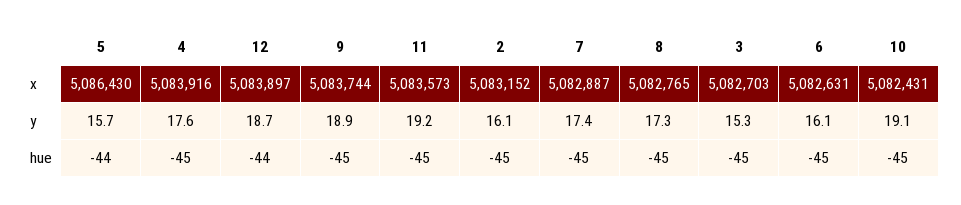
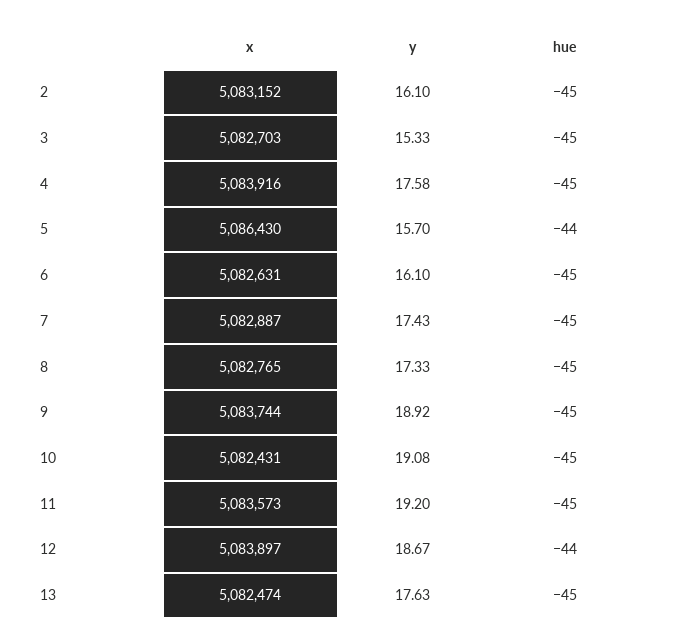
  {
    "5": {
      "x": 5086430,
      "y": 15.7,
      "hue": -44
    },
    "4": {
      "x": 5083916,
      "y": 17.58,
      "hue": -45
    },
    "12": {
      "x": 5083897,
      "y": 18.67,
      "hue": -44
    },
    "9": {
      "x": 5083744,
      "y": 18.92,
      "hue": -45
    },
    "11": {
      "x": 5083573,
      "y": 19.2,
      "hue": -45
    },
    "2": {
      "x": 5083152,
      "y": 16.1,
      "hue": -45
    },
    "7": {
      "x": 5082887,
      "y": 17.43,
      "hue": -45
    },
    "8": {
      "x": 5082765,
      "y": 17.33,
      "hue": -45
    },
    "3": {
      "x": 5082703,
      "y": 15.33,
      "hue": -45
    },
    "6": {
      "x": 5082631,
      "y": 16.1,
      "hue": -45
    },
    "10": {
      "x": 5082431,
      "y": 19.08,
      "hue": -45
-   }
+   },
+   "13": {
+     "x": 5082474,
+     "y": 17.63,
+     "hue": -45
+   }
  }

